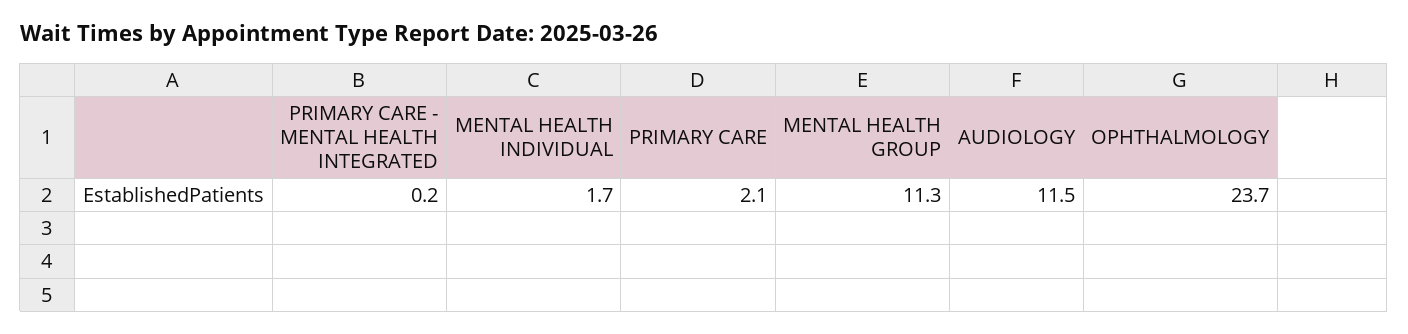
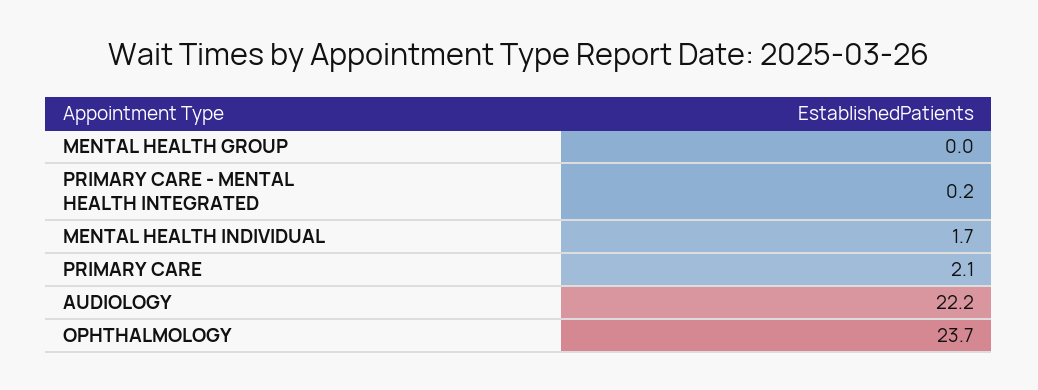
  {
    "PRIMARY CARE - MENTAL HEALTH INTEGRATED": 0.2,
    "MENTAL HEALTH INDIVIDUAL": 1.7,
    "PRIMARY CARE": 2.1,
-   "MENTAL HEALTH GROUP": 11.3,
+   "MENTAL HEALTH GROUP": 0,
-   "AUDIOLOGY": 11.5,
+   "AUDIOLOGY": 22.2,
    "OPHTHALMOLOGY": 23.7
  }

